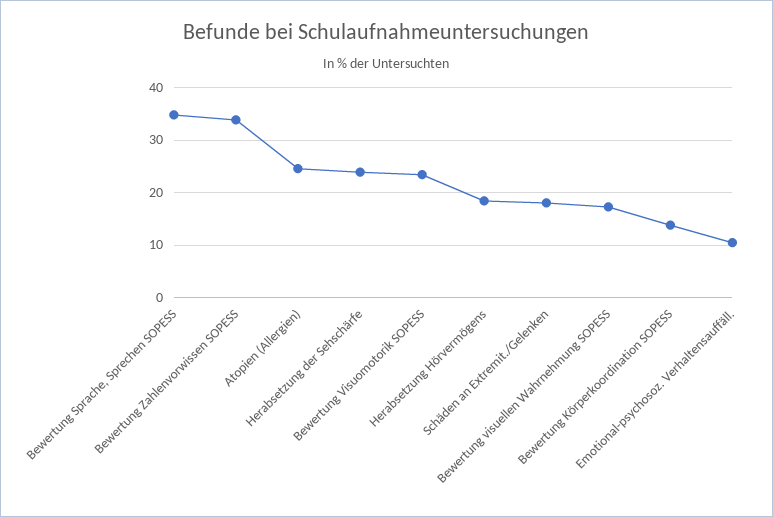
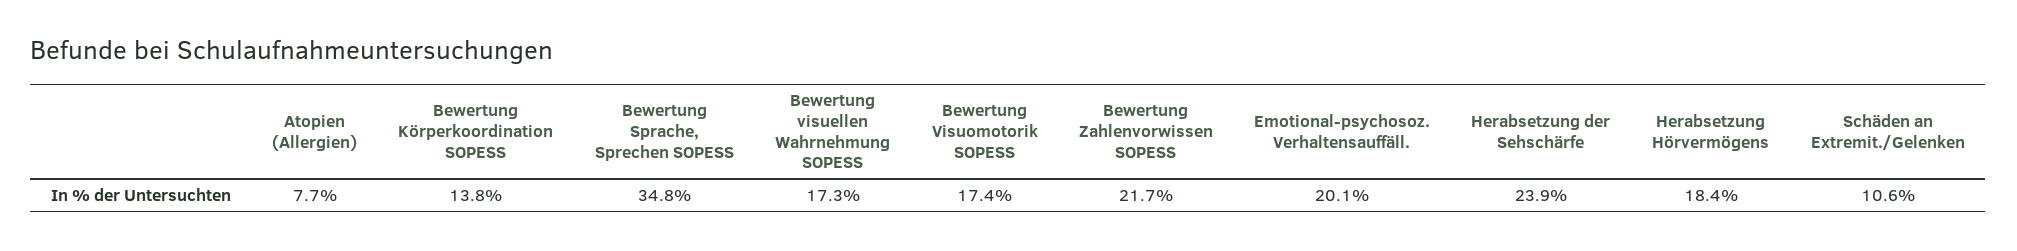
  {
    "Bewertung Sprache, Sprechen SOPESS": 34.8,
-   "Bewertung Zahlenvorwissen SOPESS": 34,
+   "Bewertung Zahlenvorwissen SOPESS": 21.7,
-   "Atopien (Allergien)": 24,
+   "Atopien (Allergien)": 7.7,
    "Herabsetzung der Sehschärfe": 23.9,
-   "Bewertung Visuomotorik SOPESS": 24,
+   "Bewertung Visuomotorik SOPESS": 17.4,
    "Herabsetzung Hörvermögens": 18.4,
-   "Schäden an Extremit./Gelenken": 18,
+   "Schäden an Extremit./Gelenken": 10.6,
    "Bewertung visuellen Wahrnehmung SOPESS": 17.3,
    "Bewertung Körperkoordination SOPESS": 13.8,
-   "Emotional-psychosoz. Verhaltensauffäll.": 10
+   "Emotional-psychosoz. Verhaltensauffäll.": 20.1
  }

